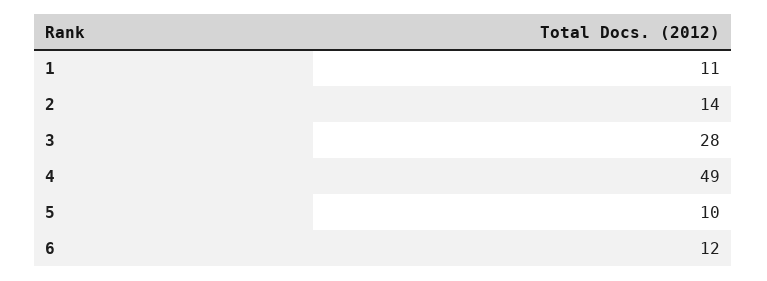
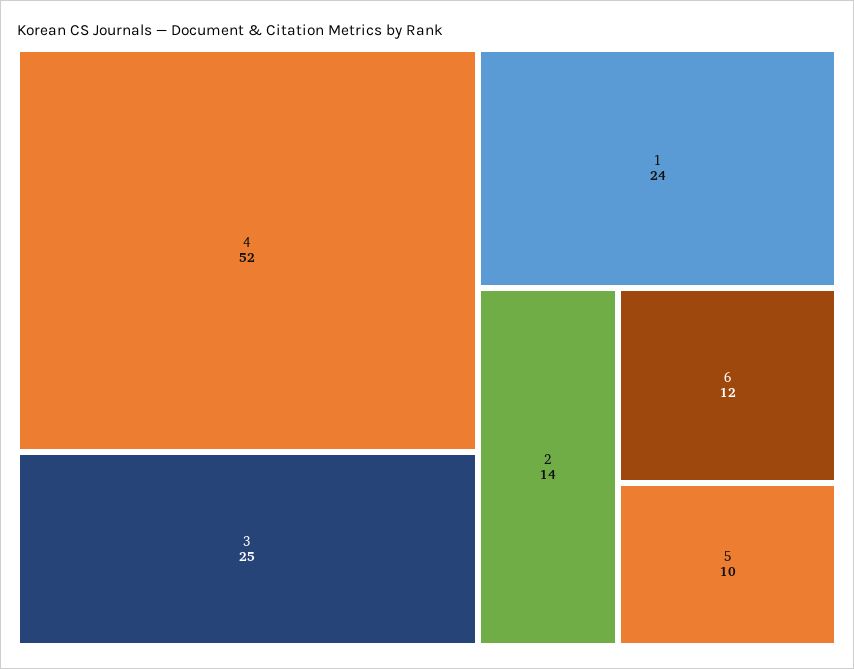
  {
-   "1": 11,
+   "1": 24,
    "2": 14,
-   "3": 28,
+   "3": 25,
-   "4": 49,
+   "4": 52,
    "5": 10,
    "6": 12
  }

